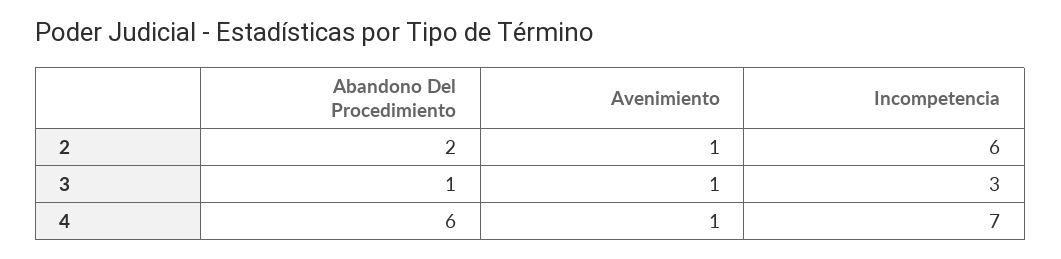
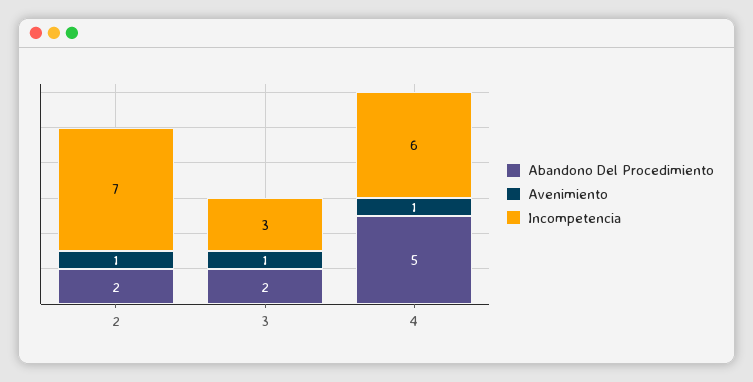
  {
    "Abandono Del Procedimiento": {
      "2": 2,
-     "3": 1,
+     "3": 2,
-     "4": 6
+     "4": 5
    },
    "Avenimiento": {
      "2": 1,
      "3": 1,
      "4": 1
    },
    "Incompetencia": {
-     "2": 6,
+     "2": 7,
      "3": 3,
-     "4": 7
+     "4": 6
    }
  }

